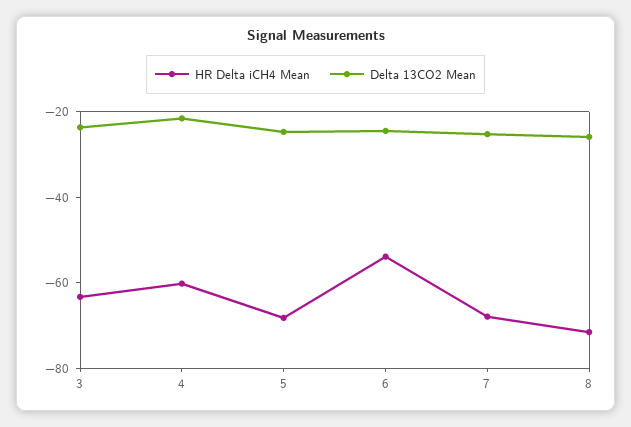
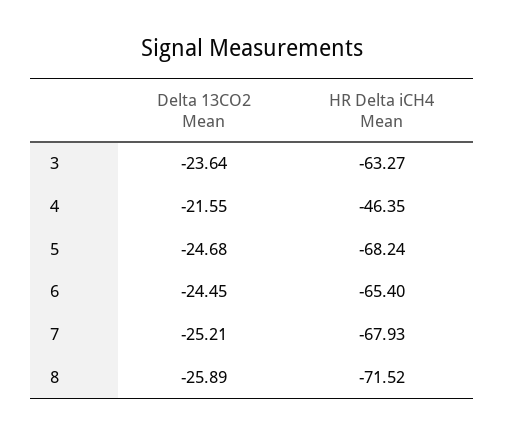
  {
    "HR Delta iCH4 Mean": {
      "3": -63.27,
-     "4": -60,
+     "4": -46.35,
      "5": -68.24,
-     "6": -55,
+     "6": -65.4,
      "7": -67.93,
      "8": -71.52
    },
    "Delta 13CO2 Mean": {
      "3": -23.64,
      "4": -21.55,
      "5": -24.68,
      "6": -24.45,
      "7": -25.21,
      "8": -25.89
    }
  }

